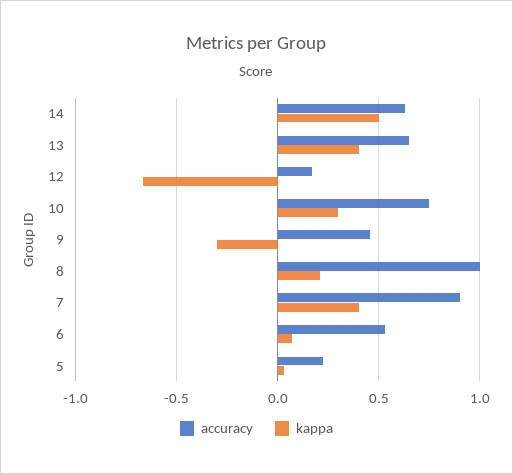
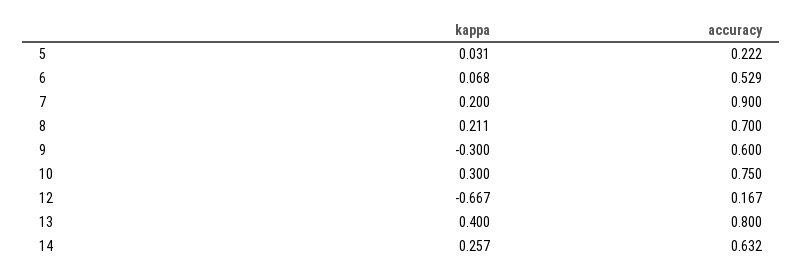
  {
    "accuracy": {
      "14": 0.632,
-     "13": 0.65,
+     "13": 0.8,
      "12": 0.167,
      "10": 0.75,
-     "9": 0.45,
+     "9": 0.6,
-     "8": 1,
+     "8": 0.7,
      "7": 0.9,
      "6": 0.529,
      "5": 0.222
    },
    "kappa": {
-     "14": 0.5,
+     "14": 0.257,
      "13": 0.4,
      "12": -0.667,
      "10": 0.3,
      "9": -0.3,
      "8": 0.211,
-     "7": 0.4,
+     "7": 0.2,
      "6": 0.068,
      "5": 0.031
    }
  }

